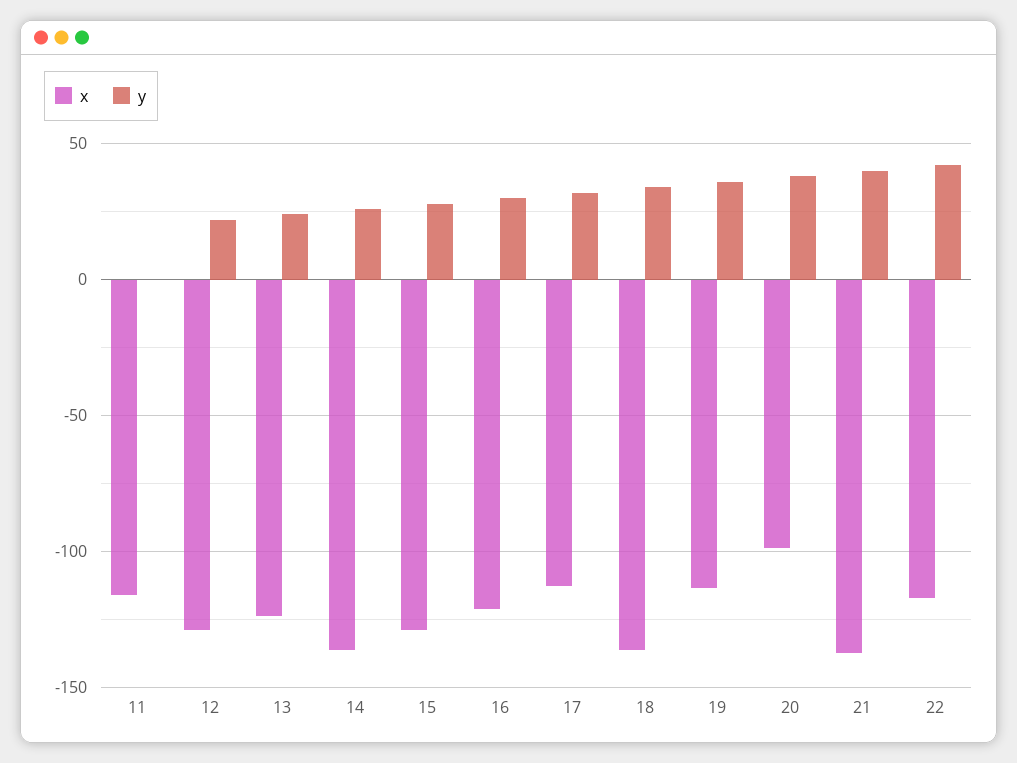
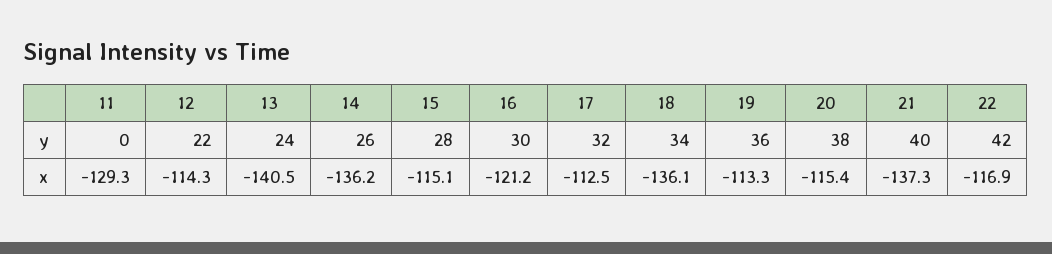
  {
    "x": {
-     "11": -115,
+     "11": -129.3,
-     "12": -130,
+     "12": -114.3,
-     "13": -125,
+     "13": -140.5,
      "14": -136.2,
-     "15": -130,
+     "15": -115.1,
      "16": -121.2,
      "17": -112.5,
      "18": -136.1,
      "19": -113.3,
-     "20": -100,
+     "20": -115.4,
      "21": -137.3,
      "22": -116.9
    },
    "y": {
      "11": 0,
      "12": 22,
      "13": 24,
      "14": 26,
      "15": 28,
      "16": 30,
      "17": 32,
      "18": 34,
      "19": 36,
      "20": 38,
      "21": 40,
      "22": 42
    }
  }

